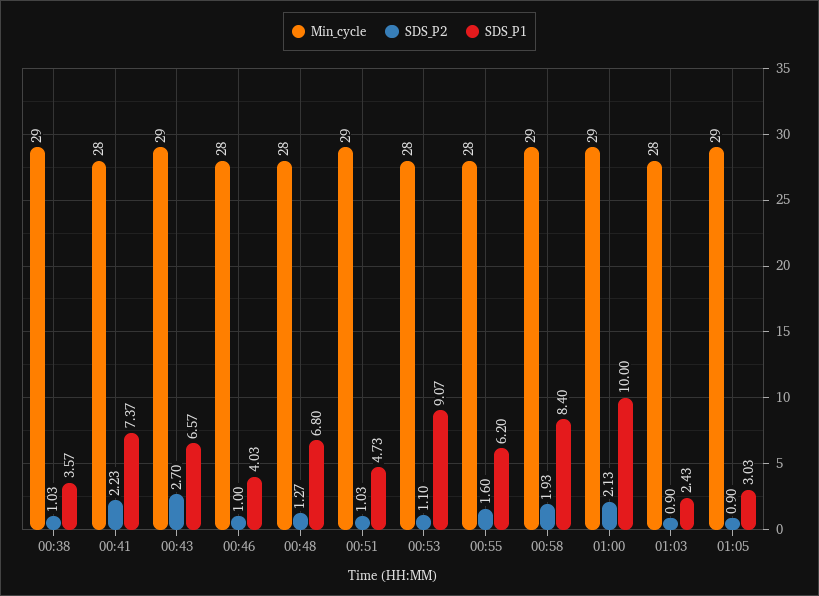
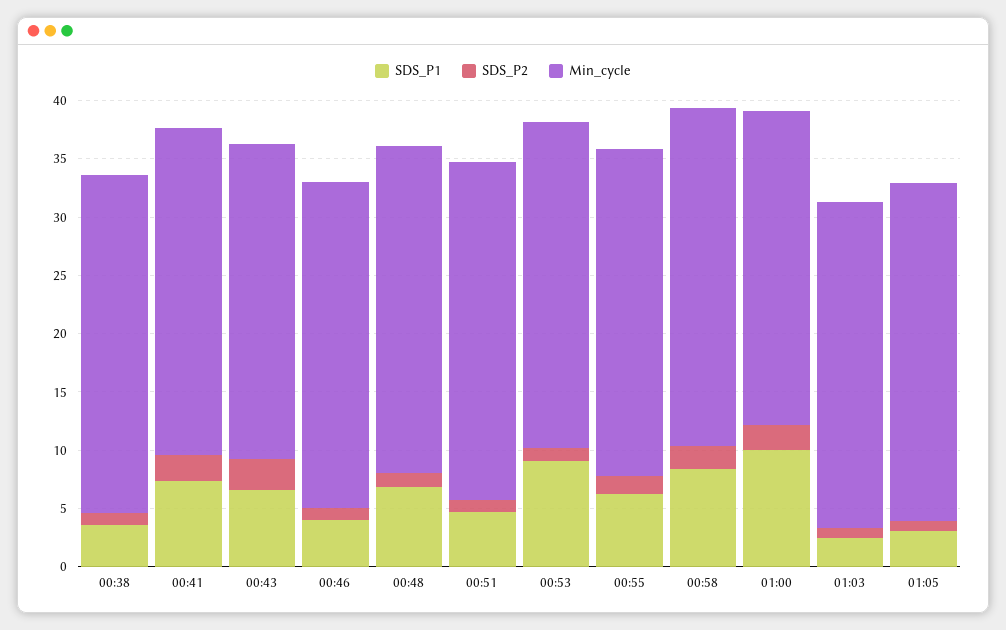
  {
    "Min_cycle": {
      "00:38": 29,
      "00:41": 28,
-     "00:43": 29,
+     "00:43": 27,
      "00:46": 28,
      "00:48": 28,
      "00:51": 29,
      "00:53": 28,
      "00:55": 28,
      "00:58": 29,
-     "01:00": 29,
+     "01:00": 27,
      "01:03": 28,
      "01:05": 29
    },
    "SDS_P2": {
      "00:38": 1.03,
      "00:41": 2.23,
      "00:43": 2.7,
      "00:46": 1,
      "00:48": 1.27,
      "00:51": 1.03,
      "00:53": 1.1,
      "00:55": 1.6,
      "00:58": 1.93,
      "01:00": 2.13,
      "01:03": 0.9,
      "01:05": 0.9
    },
    "SDS_P1": {
      "00:38": 3.57,
      "00:41": 7.37,
      "00:43": 6.57,
      "00:46": 4.03,
      "00:48": 6.8,
      "00:51": 4.73,
      "00:53": 9.07,
      "00:55": 6.2,
      "00:58": 8.4,
      "01:00": 10,
      "01:03": 2.43,
      "01:05": 3.03
    }
  }

